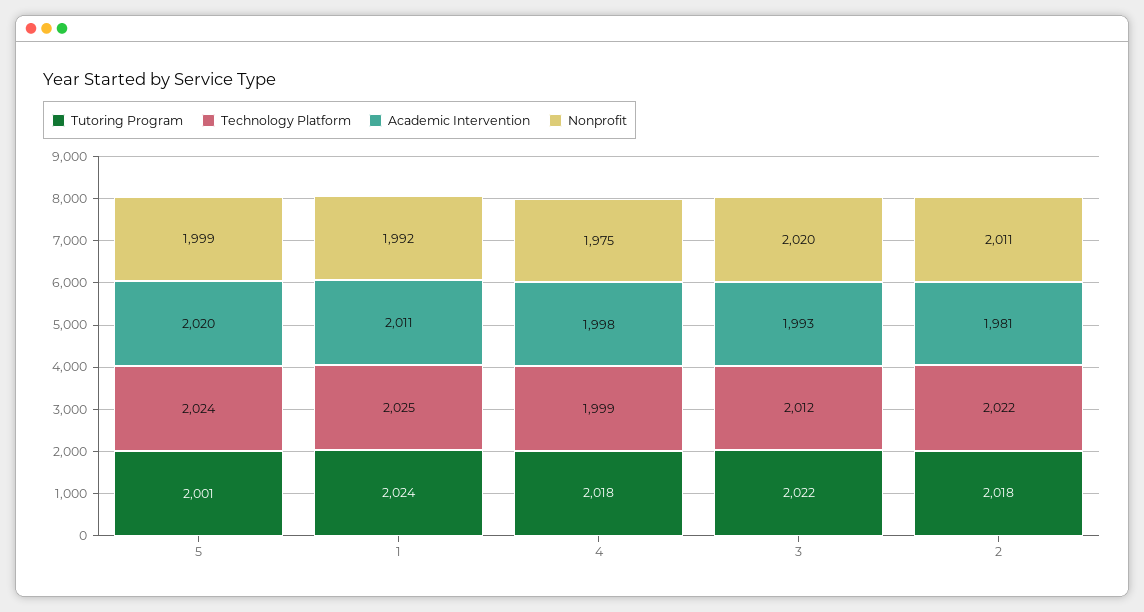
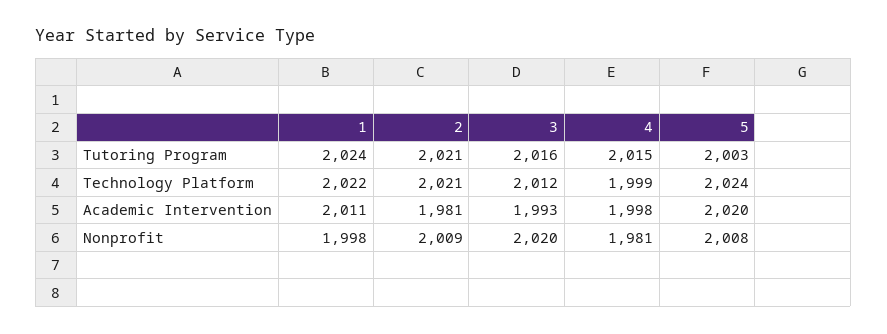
  {
    "Tutoring Program": {
-     "5": 2001,
+     "5": 2003,
      "1": 2024,
-     "4": 2018,
+     "4": 2015,
-     "3": 2022,
+     "3": 2016,
-     "2": 2018
+     "2": 2021
    },
    "Technology Platform": {
      "5": 2024,
-     "1": 2025,
+     "1": 2022,
      "4": 1999,
      "3": 2012,
-     "2": 2022
+     "2": 2021
    },
    "Academic Intervention": {
      "5": 2020,
      "1": 2011,
      "4": 1998,
      "3": 1993,
      "2": 1981
    },
    "Nonprofit": {
-     "5": 1999,
+     "5": 2008,
-     "1": 1992,
+     "1": 1998,
-     "4": 1975,
+     "4": 1981,
      "3": 2020,
-     "2": 2011
+     "2": 2009
    }
  }

